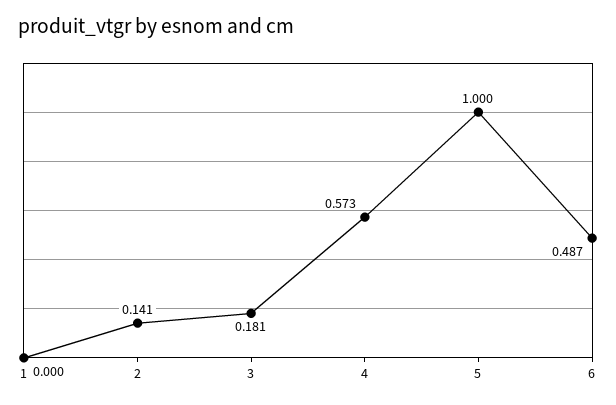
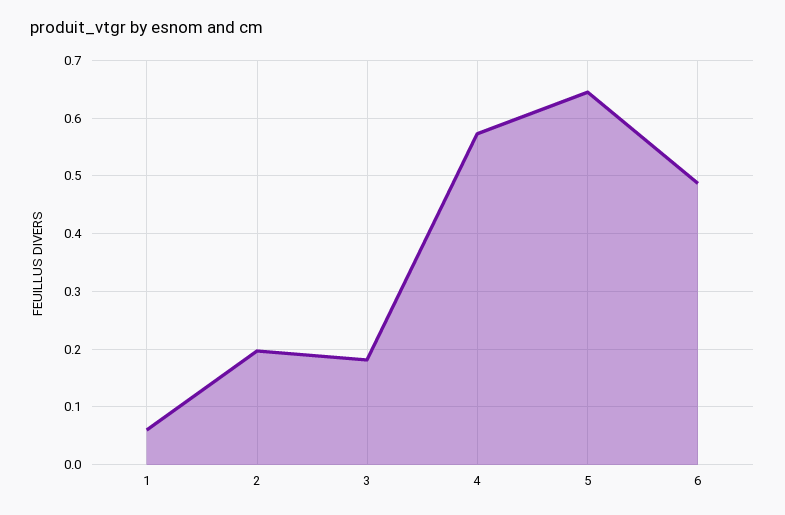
  {
-   "1": 0,
+   "1": 0.06,
-   "2": 0.141,
+   "2": 0.2,
    "3": 0.181,
    "4": 0.573,
-   "5": 1,
+   "5": 0.64,
    "6": 0.487
  }

